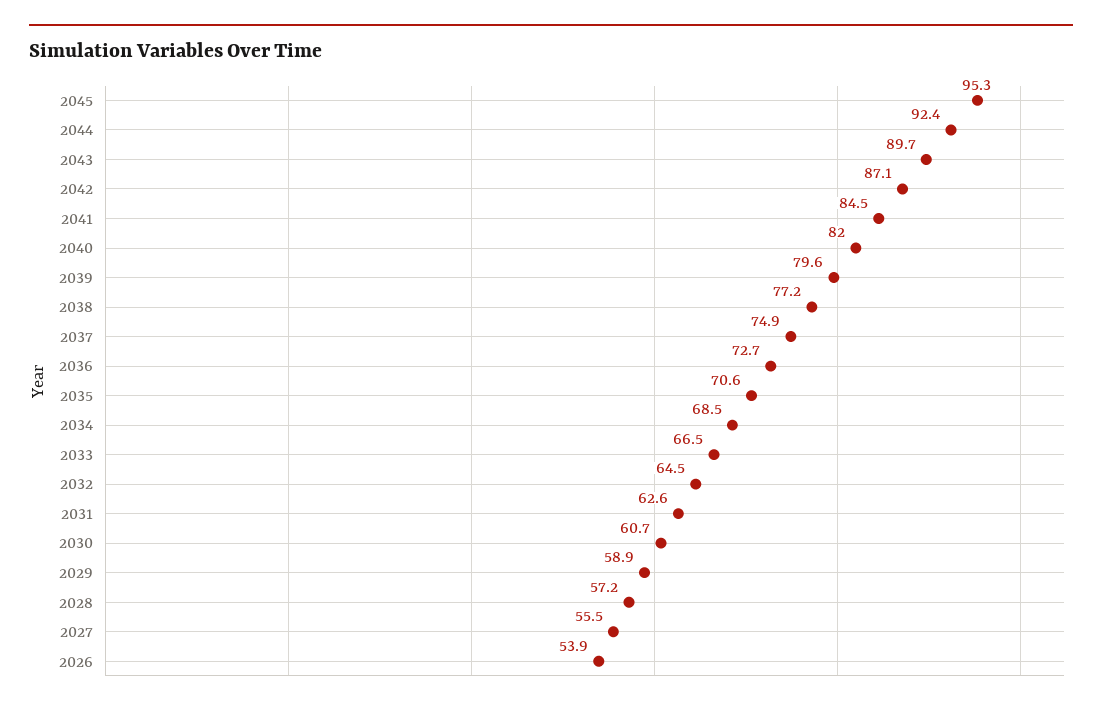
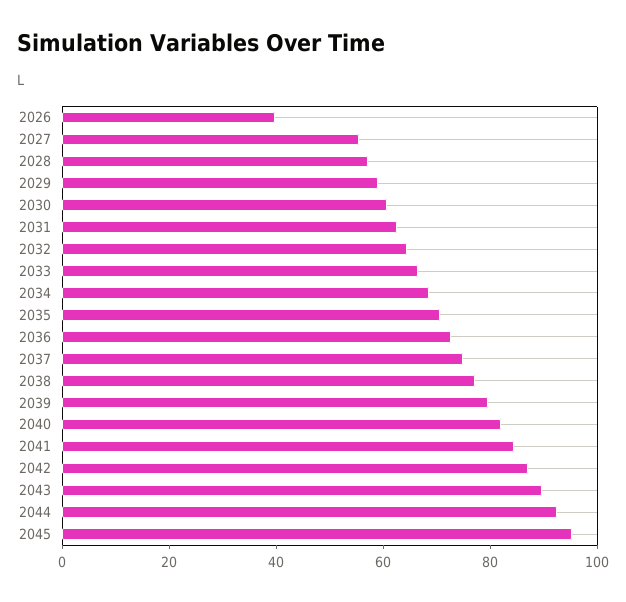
  {
    "2045": 95.3,
    "2044": 92.4,
    "2043": 89.7,
    "2042": 87.1,
    "2041": 84.5,
    "2040": 82,
    "2039": 79.6,
    "2038": 77.2,
    "2037": 74.9,
    "2036": 72.7,
    "2035": 70.6,
    "2034": 68.5,
    "2033": 66.5,
    "2032": 64.5,
    "2031": 62.6,
    "2030": 60.7,
    "2029": 58.9,
    "2028": 57.2,
    "2027": 55.5,
-   "2026": 53.9
+   "2026": 40
  }

